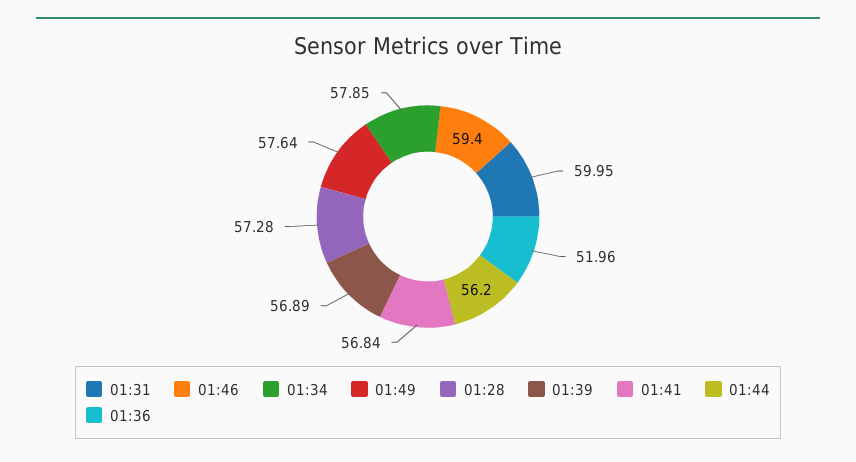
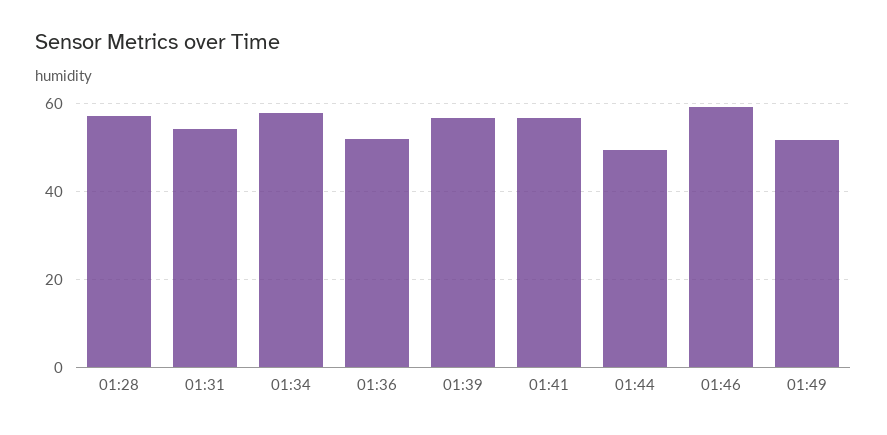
  {
-   "01:31": 59.95,
+   "01:31": 54,
    "01:46": 59.4,
    "01:34": 57.85,
-   "01:49": 57.64,
+   "01:49": 52,
    "01:28": 57.28,
    "01:39": 56.89,
    "01:41": 56.84,
-   "01:44": 56.2,
+   "01:44": 50,
    "01:36": 51.96
  }

